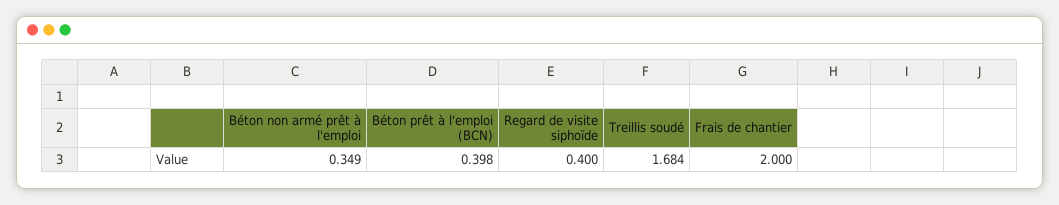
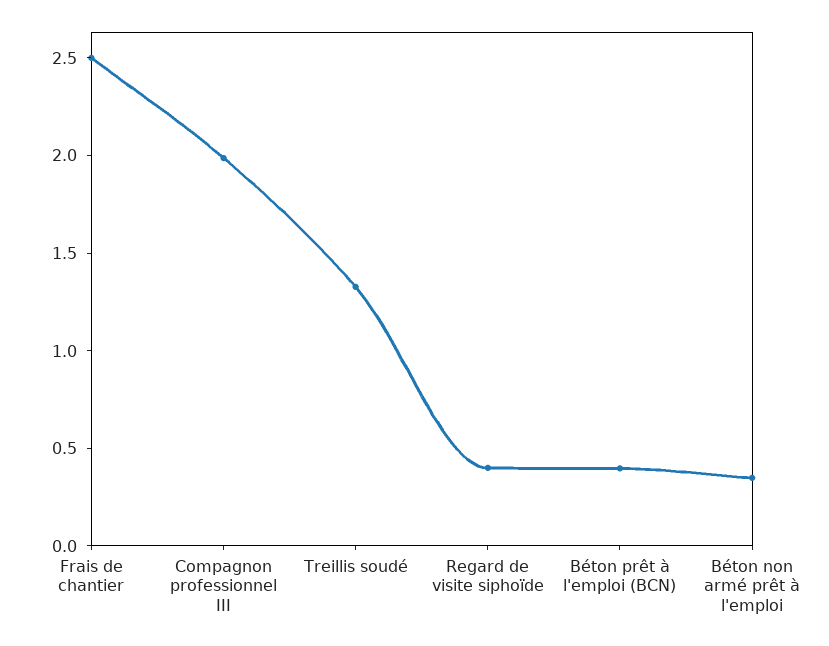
  {
    "Béton non armé prêt à l'emploi": 0.349,
    "Béton prêt à l'emploi (BCN)": 0.398,
    "Regard de visite siphoïde": 0.4,
-   "Treillis soudé": 1.684,
+   "Treillis soudé": 1.3,
-   "Frais de chantier": 2
+   "Frais de chantier": 2.5,
+   "Compagnon professionnel III": 2
  }

